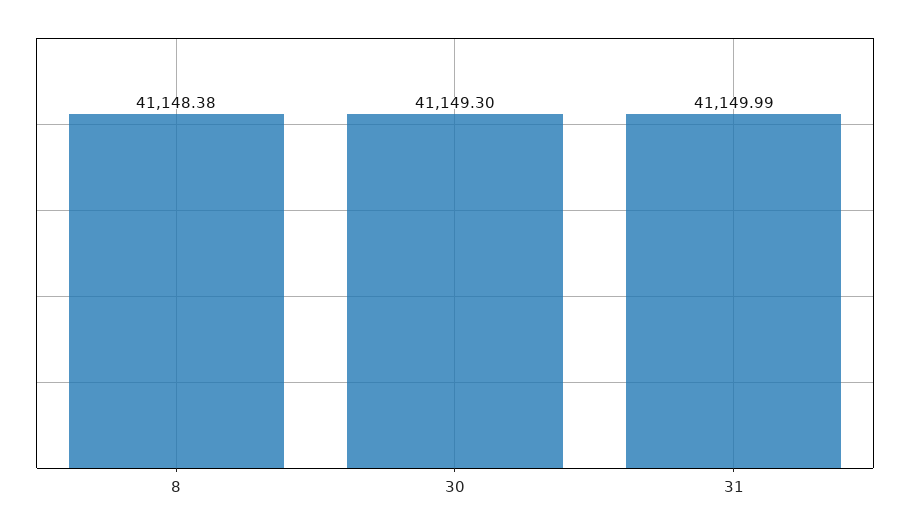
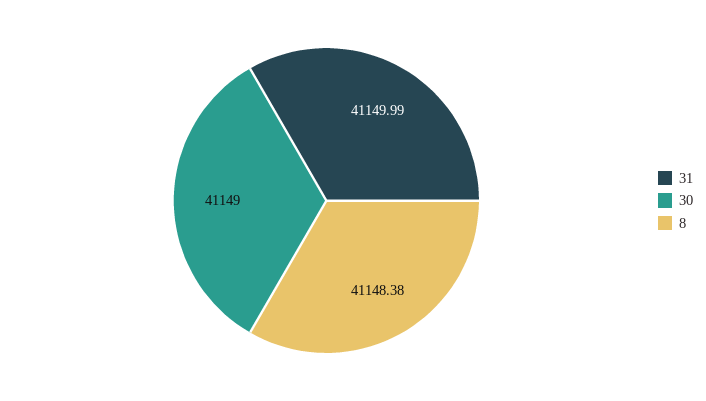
  {
    "8": 41148.38,
-   "30": 41149.3,
+   "30": 41149,
    "31": 41149.99
  }

